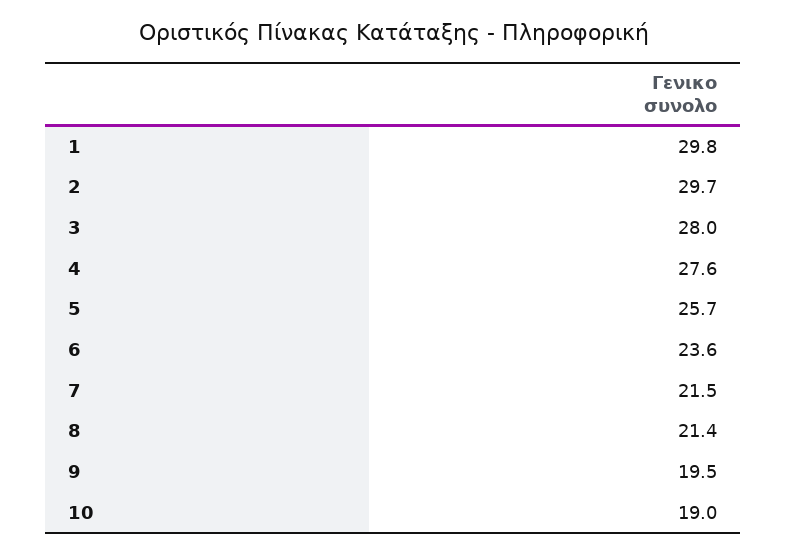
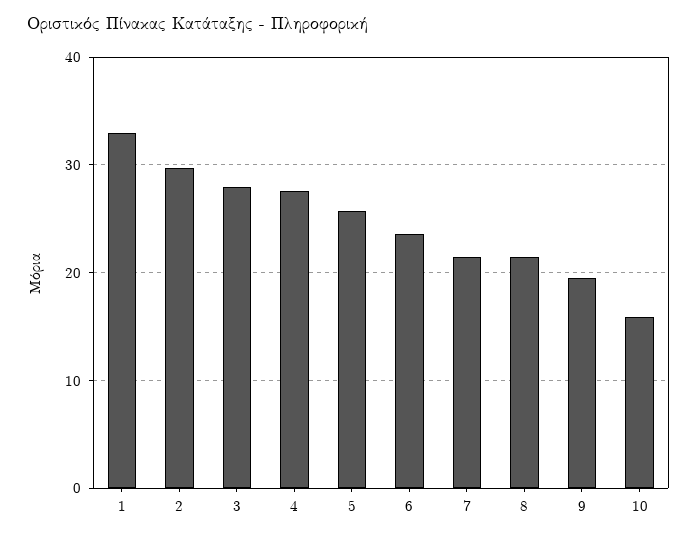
  {
-   "1": 29.8,
+   "1": 33,
    "2": 29.7,
    "3": 28,
    "4": 27.6,
    "5": 25.7,
    "6": 23.6,
    "7": 21.5,
    "8": 21.4,
    "9": 19.5,
-   "10": 19
+   "10": 16
  }

